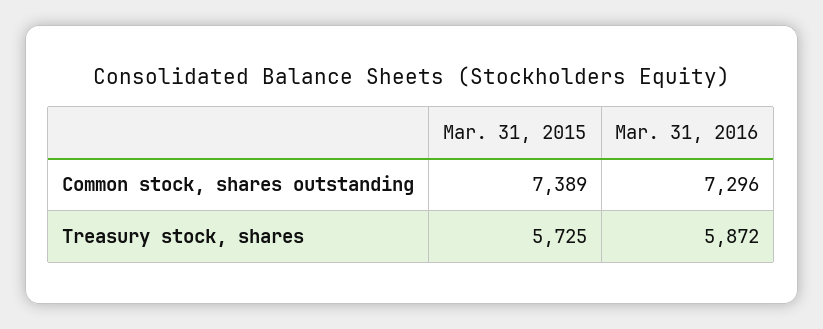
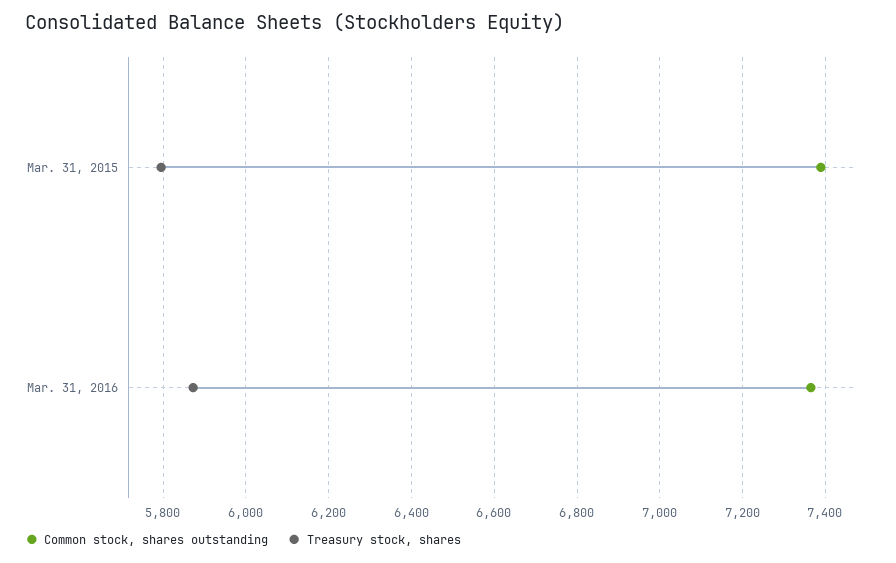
  {
    "Common stock, shares outstanding": {
      "Mar. 31, 2015": 7389,
-     "Mar. 31, 2016": 7296
+     "Mar. 31, 2016": 7360
    },
    "Treasury stock, shares": {
-     "Mar. 31, 2015": 5725,
+     "Mar. 31, 2015": 5800,
      "Mar. 31, 2016": 5872
    }
  }

